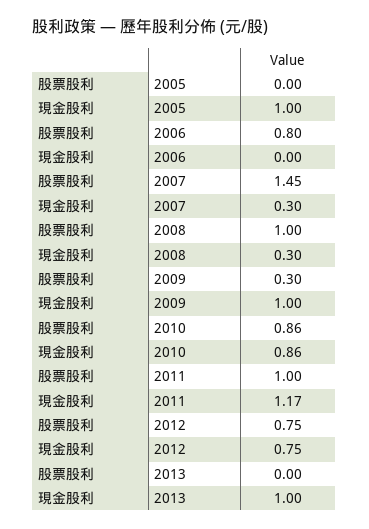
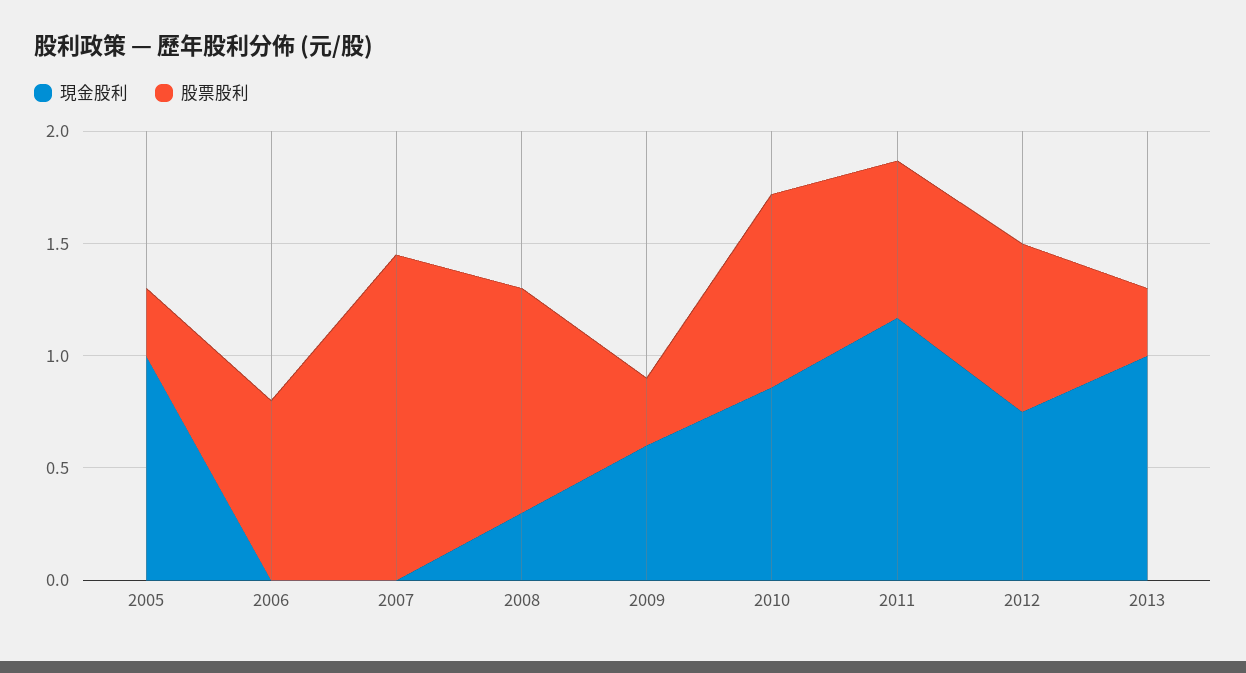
  {
    "股票股利": {
-     "2005": 0,
+     "2005": 0.3,
      "2006": 0.8,
      "2007": 1.45,
      "2008": 1,
      "2009": 0.3,
      "2010": 0.86,
-     "2011": 1,
+     "2011": 0.7,
      "2012": 0.75,
-     "2013": 0
+     "2013": 0.3
    },
    "現金股利": {
      "2005": 1,
      "2006": 0,
-     "2007": 0.3,
+     "2007": 0,
      "2008": 0.3,
-     "2009": 1,
+     "2009": 0.6,
      "2010": 0.86,
      "2011": 1.17,
      "2012": 0.75,
      "2013": 1
    }
  }

